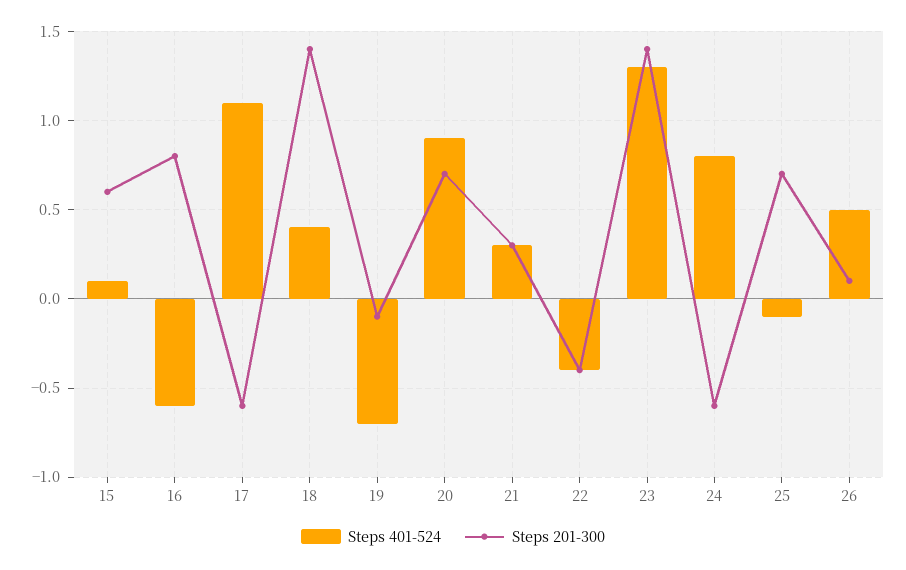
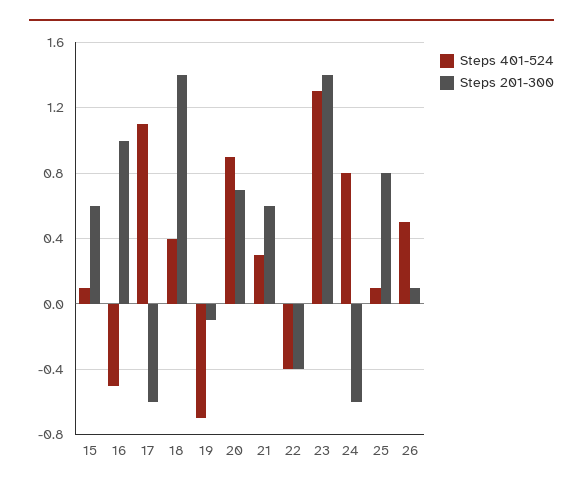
  {
    "Steps 401-524": {
      "15": 0.1,
-     "16": -0.6,
+     "16": -0.5,
      "17": 1.1,
      "18": 0.4,
      "19": -0.7,
      "20": 0.9,
      "21": 0.3,
      "22": -0.4,
      "23": 1.3,
      "24": 0.8,
-     "25": -0.1,
+     "25": 0.1,
      "26": 0.5
    },
    "Steps 201-300": {
      "15": 0.6,
-     "16": 0.8,
+     "16": 1,
      "17": -0.6,
      "18": 1.4,
      "19": -0.1,
      "20": 0.7,
-     "21": 0.3,
+     "21": 0.6,
      "22": -0.4,
      "23": 1.4,
      "24": -0.6,
-     "25": 0.7,
+     "25": 0.8,
      "26": 0.1
    }
  }

